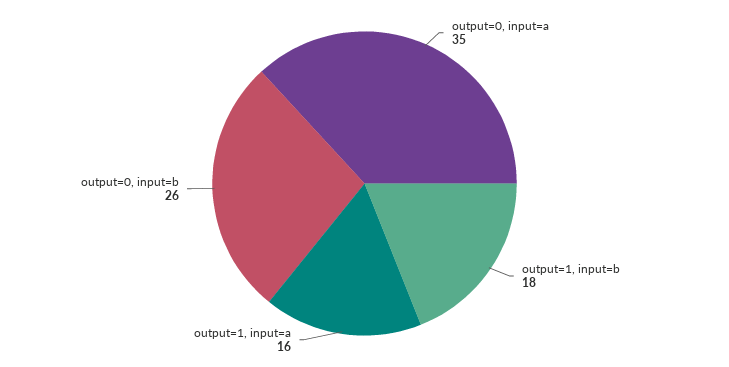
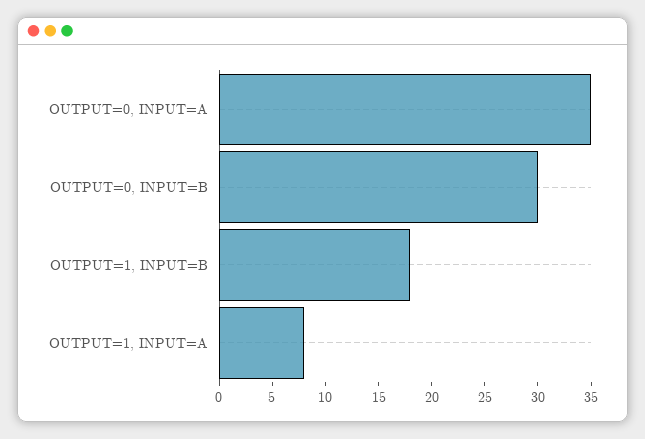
  {
    "output=0, input=a": 35,
    "output=1, input=b": 18,
-   "output=1, input=a": 16,
+   "output=1, input=a": 8,
-   "output=0, input=b": 26
+   "output=0, input=b": 30
  }

